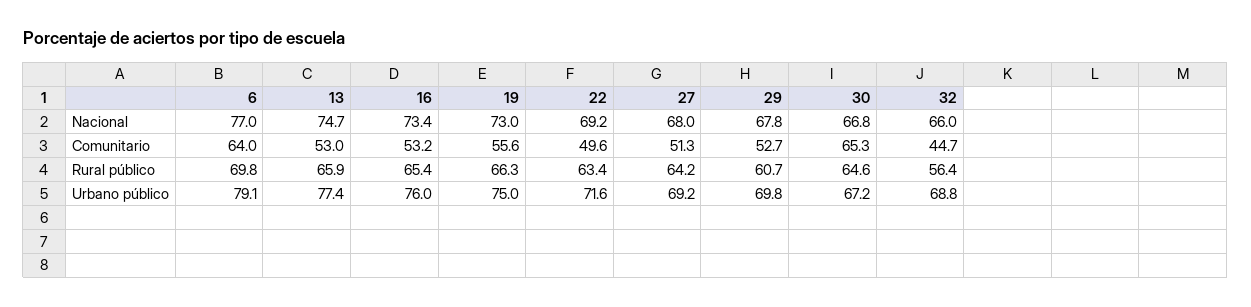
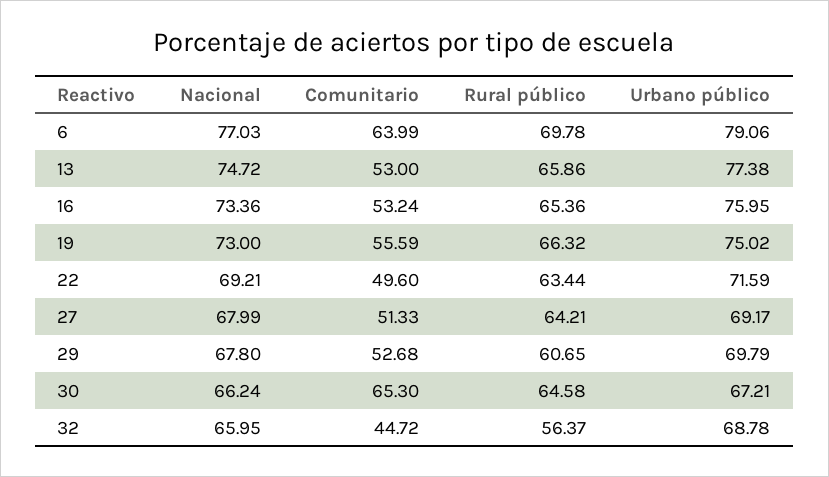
  {
    "6": {
      "Nacional": 77.03,
      "Comunitario": 63.99,
      "Rural público": 69.78,
      "Urbano público": 79.06
    },
    "13": {
      "Nacional": 74.72,
      "Comunitario": 53,
      "Rural público": 65.86,
      "Urbano público": 77.38
    },
    "16": {
      "Nacional": 73.36,
      "Comunitario": 53.24,
      "Rural público": 65.36,
      "Urbano público": 75.95
    },
    "19": {
      "Nacional": 73,
      "Comunitario": 55.59,
      "Rural público": 66.32,
      "Urbano público": 75.02
    },
    "22": {
      "Nacional": 69.21,
      "Comunitario": 49.6,
      "Rural público": 63.44,
      "Urbano público": 71.59
    },
    "27": {
      "Nacional": 67.99,
      "Comunitario": 51.33,
      "Rural público": 64.21,
      "Urbano público": 69.17
    },
    "29": {
      "Nacional": 67.8,
      "Comunitario": 52.68,
      "Rural público": 60.65,
      "Urbano público": 69.79
    },
    "30": {
-     "Nacional": 66.8,
+     "Nacional": 66.24,
      "Comunitario": 65.3,
      "Rural público": 64.58,
      "Urbano público": 67.21
    },
    "32": {
      "Nacional": 65.95,
      "Comunitario": 44.72,
      "Rural público": 56.37,
      "Urbano público": 68.78
    }
  }

